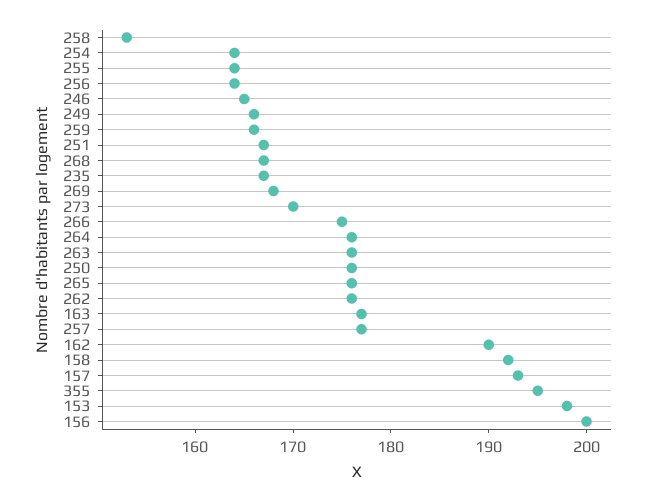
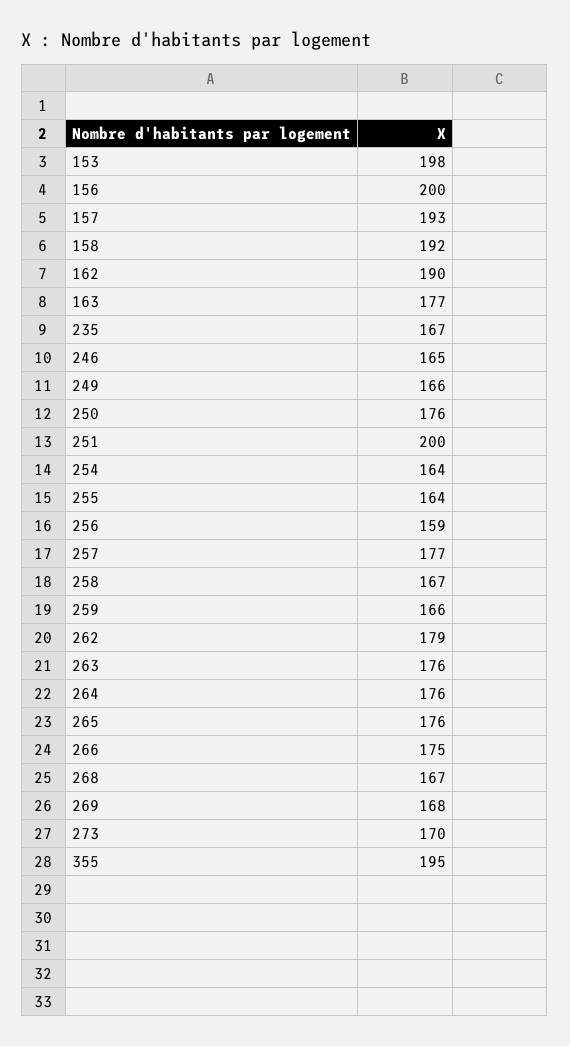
  {
-   "258": 153,
+   "258": 167,
    "254": 164,
    "255": 164,
-   "256": 164,
+   "256": 159,
    "246": 165,
    "249": 166,
    "259": 166,
-   "251": 167,
+   "251": 200,
    "268": 167,
    "235": 167,
    "269": 168,
    "273": 170,
    "266": 175,
    "264": 176,
    "263": 176,
    "250": 176,
    "265": 176,
-   "262": 176,
+   "262": 179,
    "163": 177,
    "257": 177,
    "162": 190,
    "158": 192,
    "157": 193,
    "355": 195,
    "153": 198,
    "156": 200
  }

